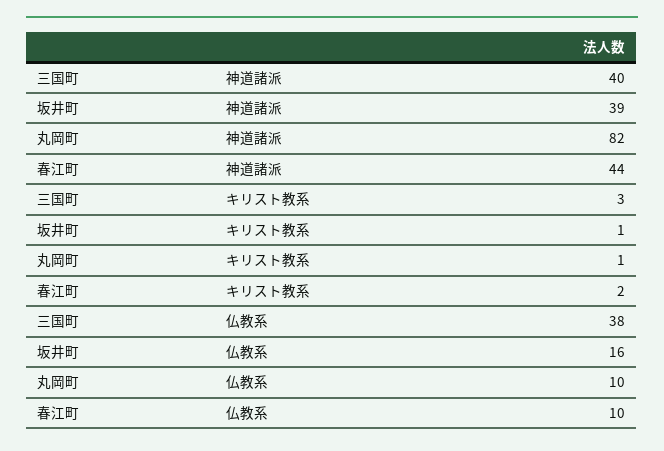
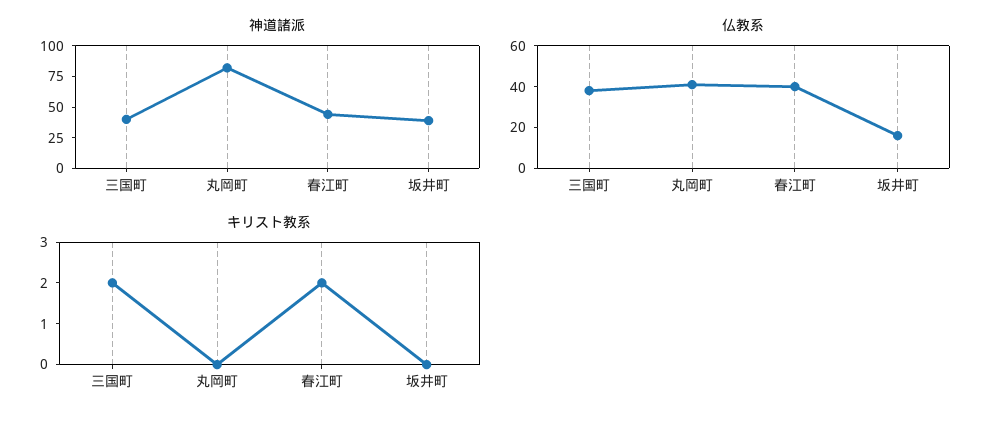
  {
    "神道諸派": {
      "三国町": 40,
      "坂井町": 39,
      "丸岡町": 82,
      "春江町": 44
    },
    "キリスト教系": {
-     "三国町": 3,
+     "三国町": 2,
-     "坂井町": 1,
+     "坂井町": 0,
-     "丸岡町": 1,
+     "丸岡町": 0,
      "春江町": 2
    },
    "仏教系": {
      "三国町": 38,
      "坂井町": 16,
-     "丸岡町": 10,
+     "丸岡町": 40,
-     "春江町": 10
+     "春江町": 40
    }
  }

